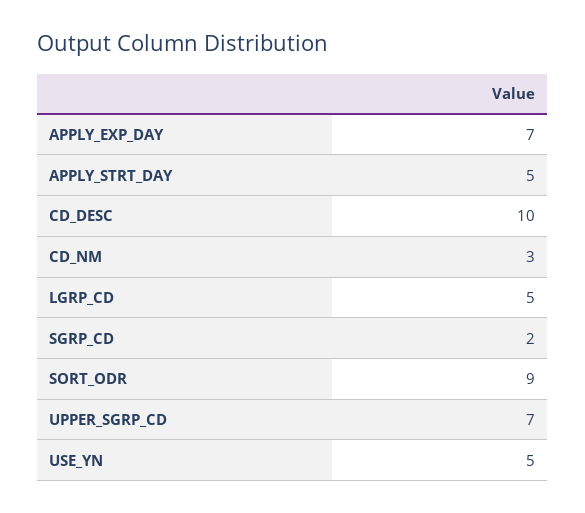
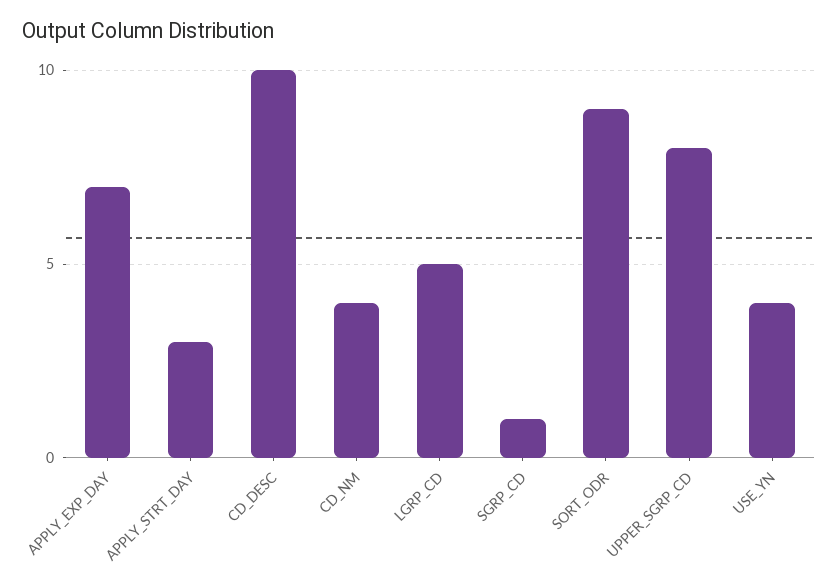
  {
    "APPLY_EXP_DAY": 7,
-   "APPLY_STRT_DAY": 5,
+   "APPLY_STRT_DAY": 3,
    "CD_DESC": 10,
-   "CD_NM": 3,
+   "CD_NM": 4,
    "LGRP_CD": 5,
-   "SGRP_CD": 2,
+   "SGRP_CD": 1,
    "SORT_ODR": 9,
-   "UPPER_SGRP_CD": 7,
+   "UPPER_SGRP_CD": 8,
-   "USE_YN": 5
+   "USE_YN": 4
  }

